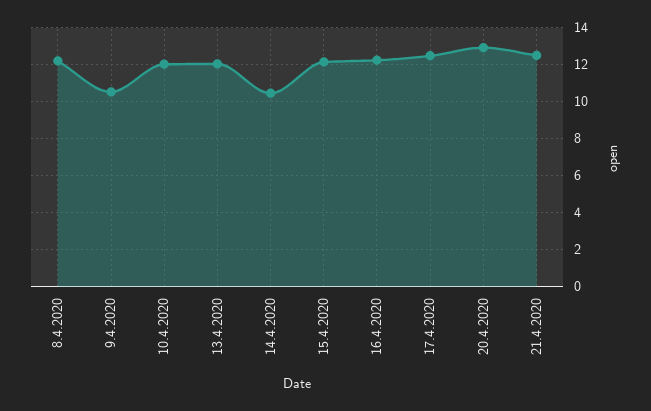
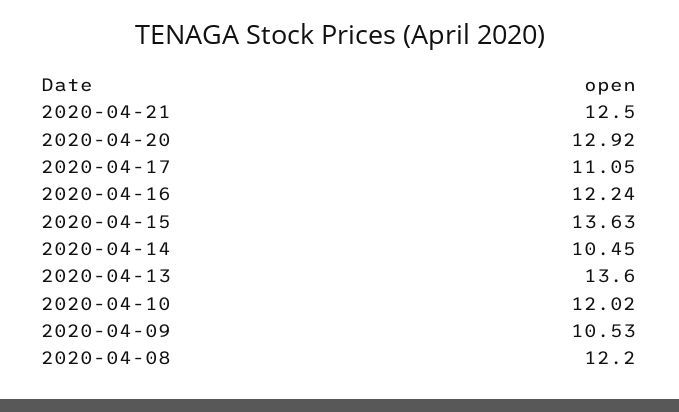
  {
    "8.4.2020": 12.2,
    "9.4.2020": 10.53,
    "10.4.2020": 12.02,
-   "13.4.2020": 12,
+   "13.4.2020": 13.6,
    "14.4.2020": 10.45,
-   "15.4.2020": 12,
+   "15.4.2020": 13.63,
    "16.4.2020": 12.24,
-   "17.4.2020": 12.5,
+   "17.4.2020": 11.05,
    "20.4.2020": 12.92,
    "21.4.2020": 12.5
  }

